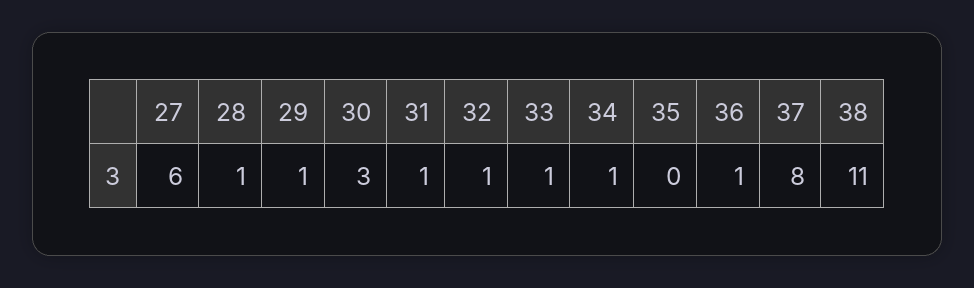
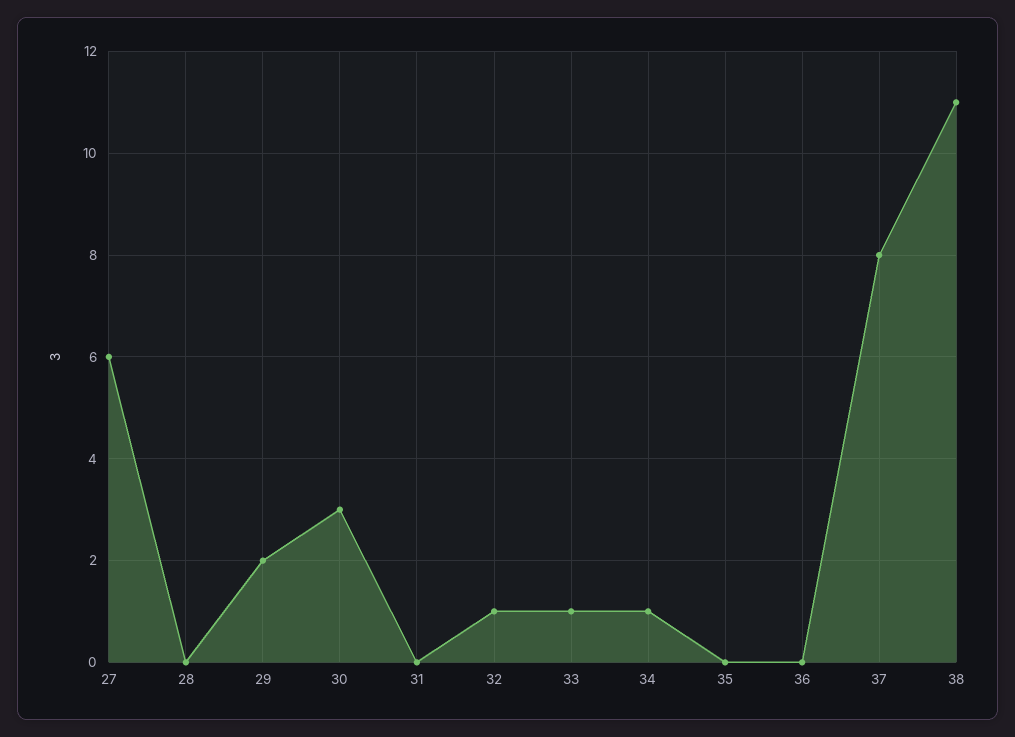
  {
    "27": 6,
-   "28": 1,
+   "28": 0,
-   "29": 1,
+   "29": 2,
    "30": 3,
-   "31": 1,
+   "31": 0,
    "32": 1,
    "33": 1,
    "34": 1,
    "35": 0,
-   "36": 1,
+   "36": 0,
    "37": 8,
    "38": 11
  }

